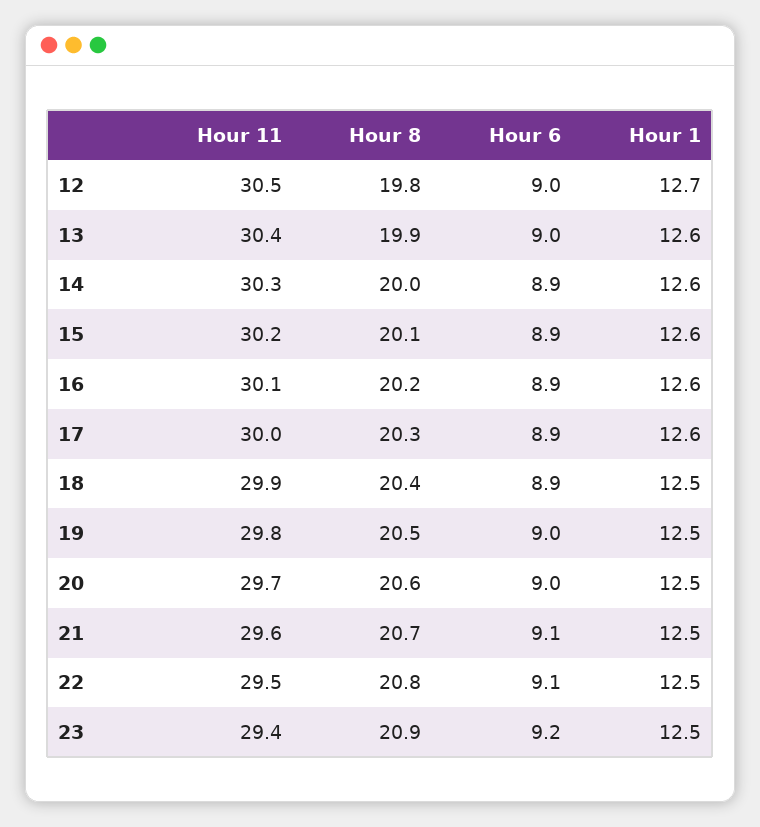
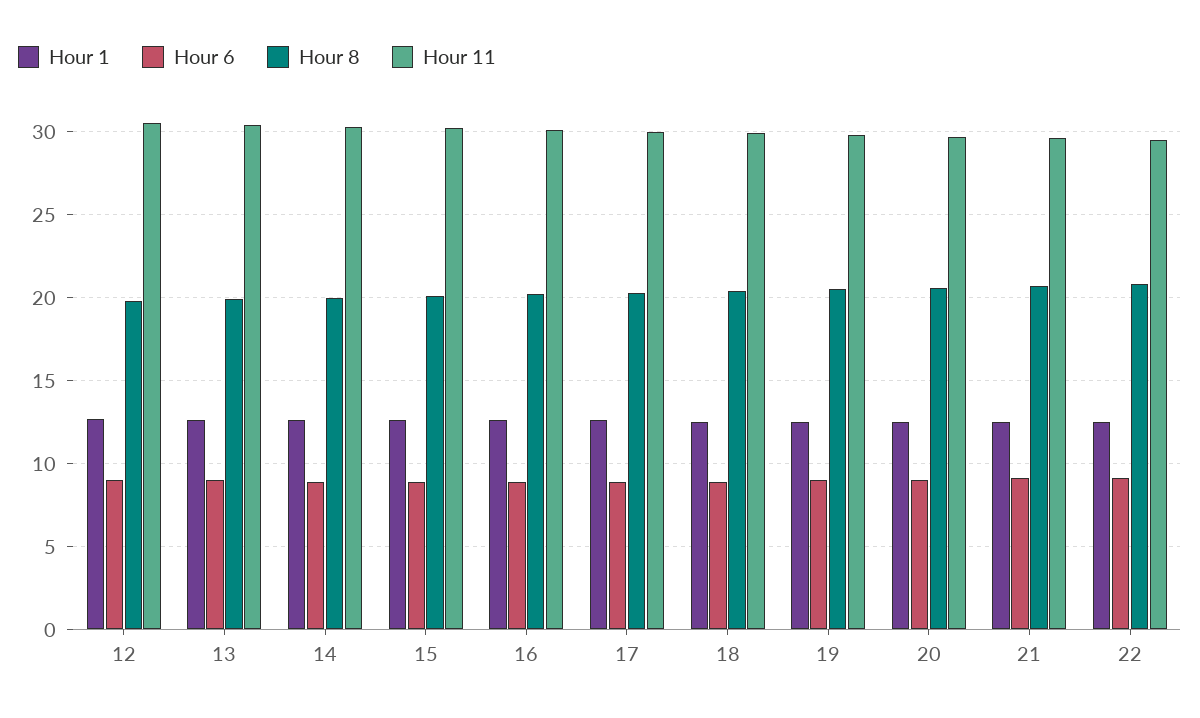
  {
    "Hour 11": {
      "12": 30.5,
      "13": 30.4,
      "14": 30.3,
      "15": 30.2,
      "16": 30.1,
      "17": 30,
      "18": 29.9,
      "19": 29.8,
      "20": 29.7,
      "21": 29.6,
-     "22": 29.5,
+     "22": 29.5
-     "23": 29.4
    },
    "Hour 8": {
      "12": 19.8,
      "13": 19.9,
      "14": 20,
      "15": 20.1,
      "16": 20.2,
      "17": 20.3,
      "18": 20.4,
      "19": 20.5,
      "20": 20.6,
      "21": 20.7,
-     "22": 20.8,
+     "22": 20.8
-     "23": 20.9
    },
    "Hour 6": {
      "12": 9,
      "13": 9,
      "14": 8.9,
      "15": 8.9,
      "16": 8.9,
      "17": 8.9,
      "18": 8.9,
      "19": 9,
      "20": 9,
      "21": 9.1,
-     "22": 9.1,
+     "22": 9.1
-     "23": 9.2
    },
    "Hour 1": {
      "12": 12.7,
      "13": 12.6,
      "14": 12.6,
      "15": 12.6,
      "16": 12.6,
      "17": 12.6,
      "18": 12.5,
      "19": 12.5,
      "20": 12.5,
      "21": 12.5,
-     "22": 12.5,
+     "22": 12.5
-     "23": 12.5
    }
  }

